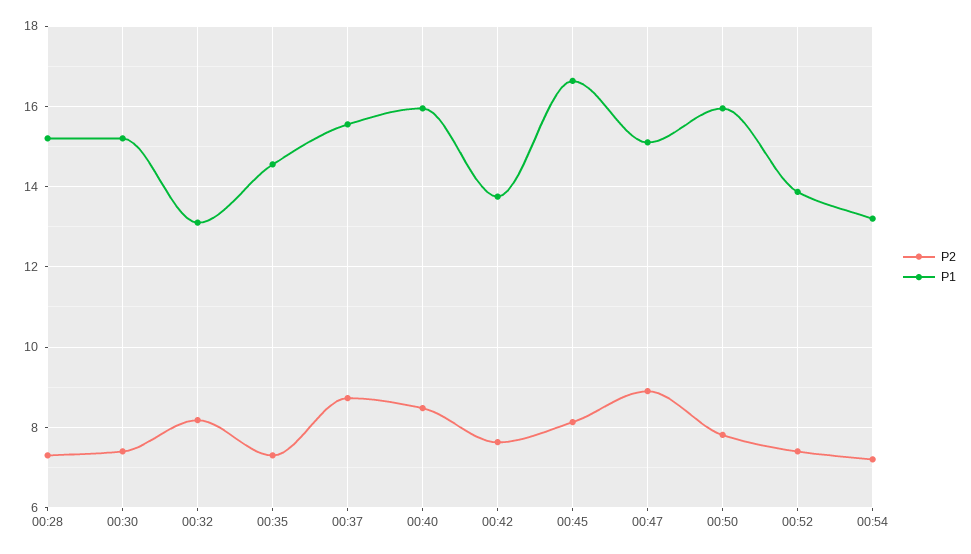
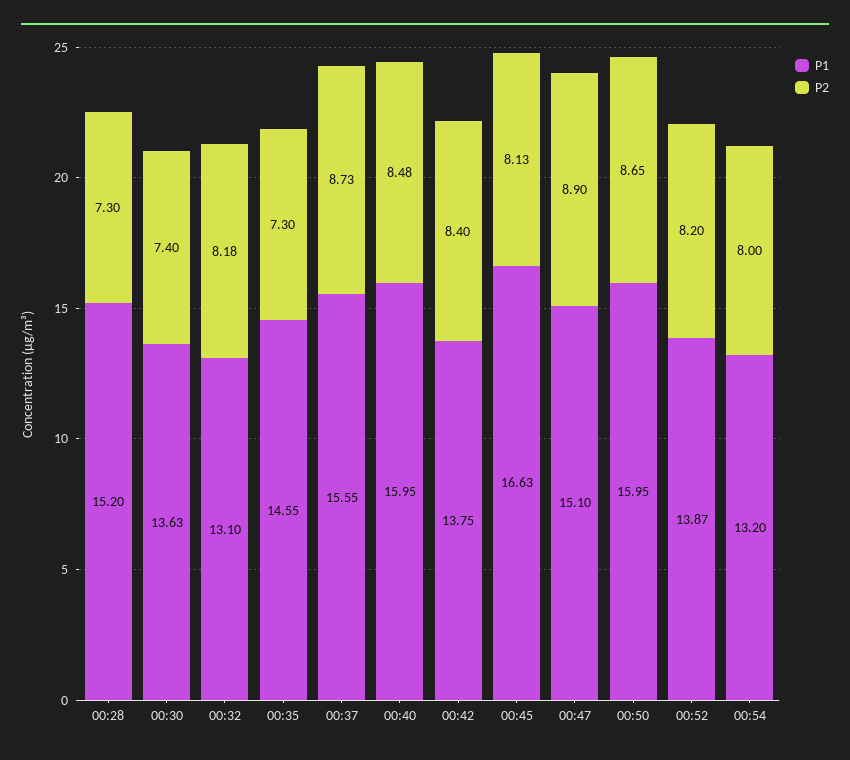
  {
    "P2": {
      "00:28": 7.3,
      "00:30": 7.4,
      "00:32": 8.18,
      "00:35": 7.3,
      "00:37": 8.73,
      "00:40": 8.48,
-     "00:42": 7.6,
+     "00:42": 8.4,
      "00:45": 8.13,
      "00:47": 8.9,
-     "00:50": 7.8,
+     "00:50": 8.65,
-     "00:52": 7.4,
+     "00:52": 8.2,
-     "00:54": 7.2
+     "00:54": 8
    },
    "P1": {
      "00:28": 15.2,
-     "00:30": 15.2,
+     "00:30": 13.63,
      "00:32": 13.1,
      "00:35": 14.55,
      "00:37": 15.55,
      "00:40": 15.95,
      "00:42": 13.75,
      "00:45": 16.63,
      "00:47": 15.1,
      "00:50": 15.95,
      "00:52": 13.87,
      "00:54": 13.2
    }
  }

